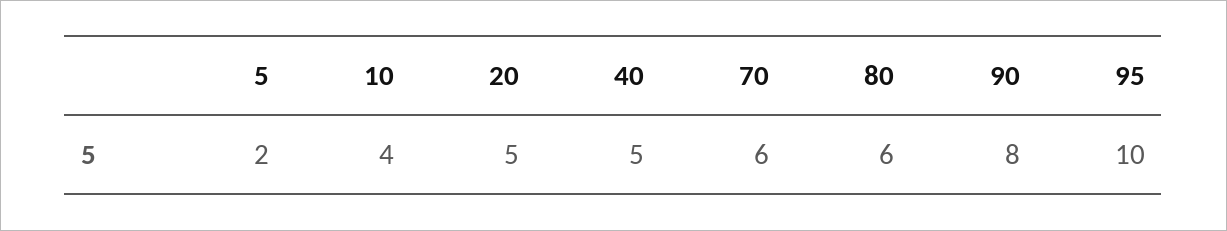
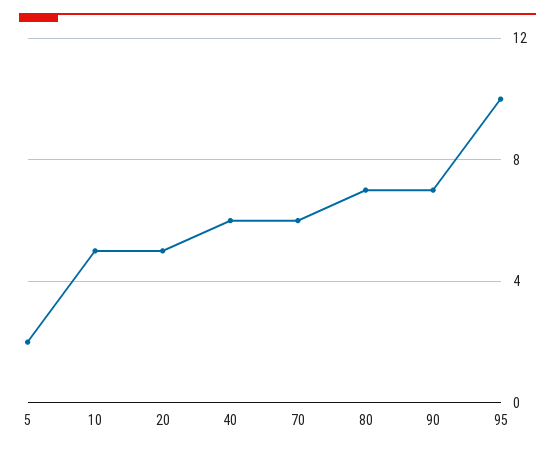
  {
    "5": 2,
-   "10": 4,
+   "10": 5,
    "20": 5,
-   "40": 5,
+   "40": 6,
    "70": 6,
-   "80": 6,
+   "80": 7,
-   "90": 8,
+   "90": 7,
    "95": 10
  }

